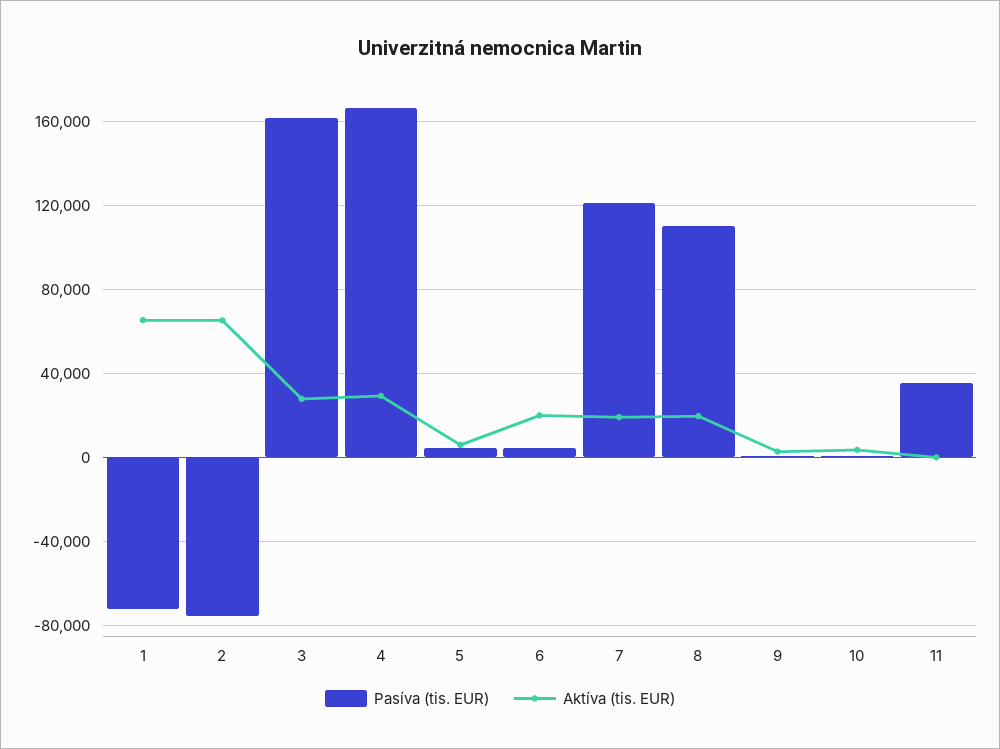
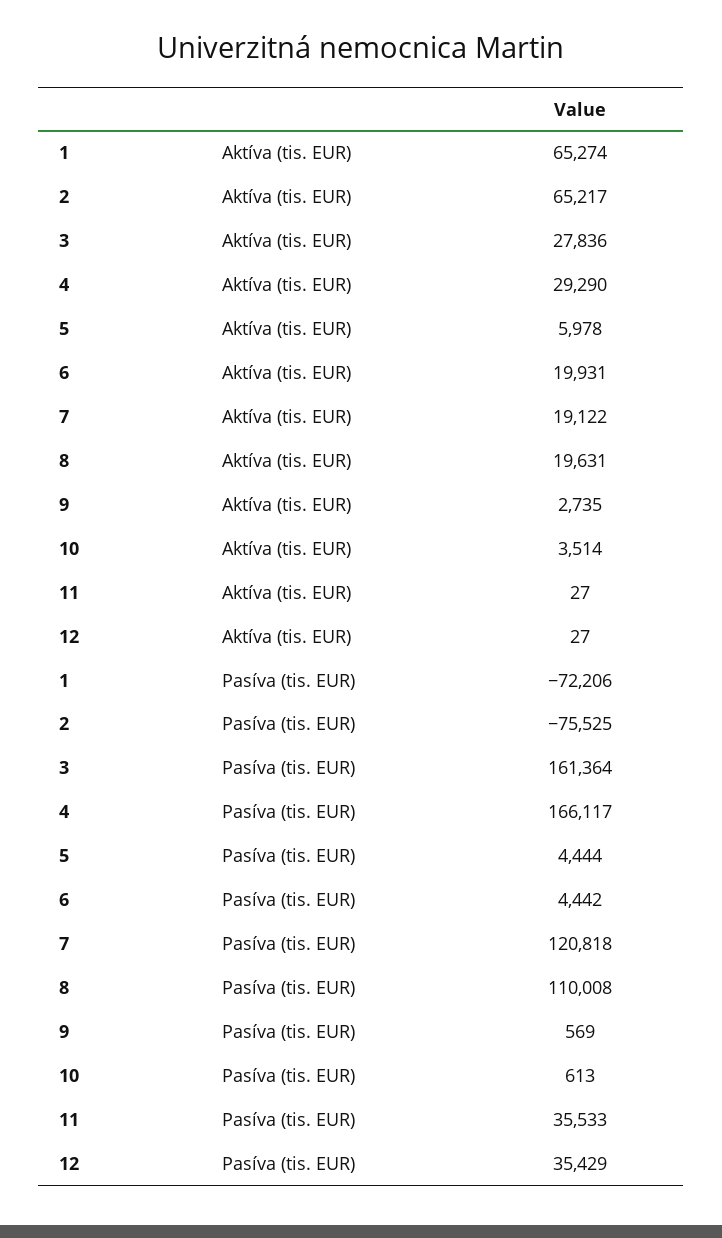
  {
    "Pasíva (tis. EUR)": {
      "1": -72206,
      "2": -75525,
      "3": 161364,
      "4": 166117,
      "5": 4444,
      "6": 4442,
      "7": 120818,
      "8": 110008,
      "9": 569,
      "10": 613,
-     "11": 35533
+     "11": 35533,
+     "12": 35429
    },
    "Aktíva (tis. EUR)": {
      "1": 65274,
      "2": 65217,
      "3": 27836,
      "4": 29290,
      "5": 5978,
      "6": 19931,
      "7": 19122,
      "8": 19631,
      "9": 2735,
      "10": 3514,
-     "11": 27
+     "11": 27,
+     "12": 27
    }
  }

